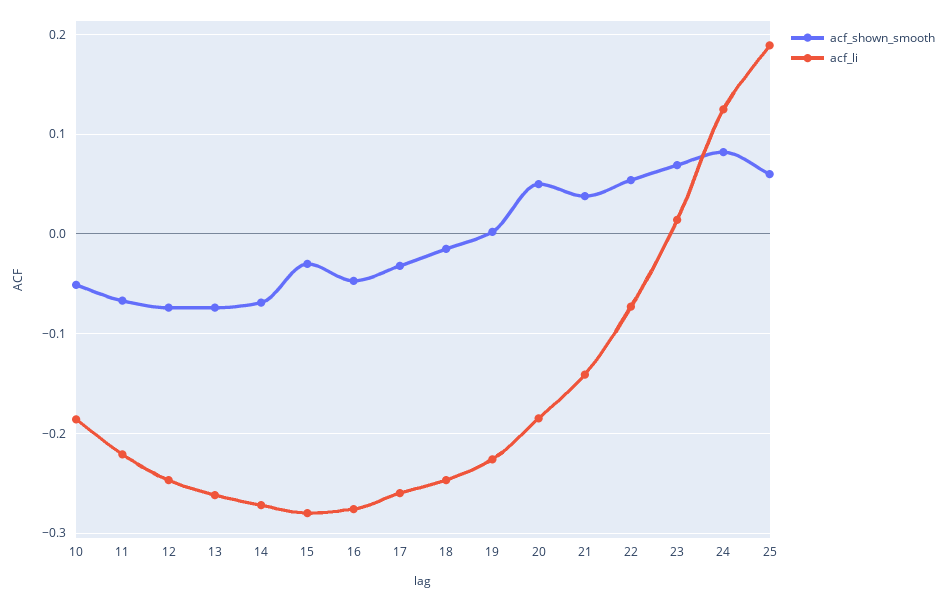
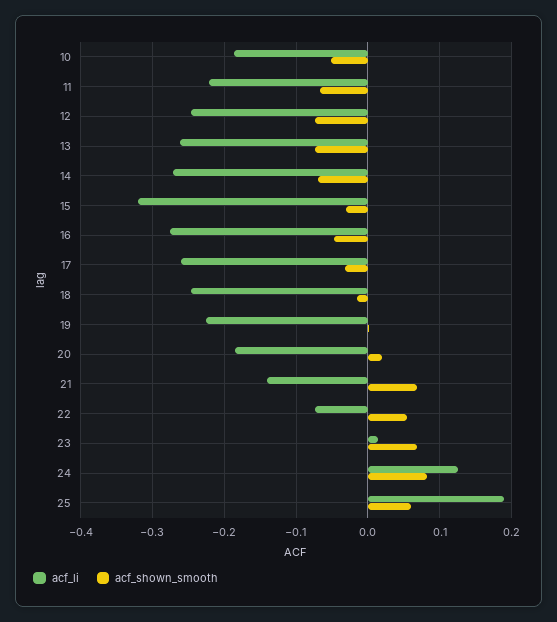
  {
    "acf_shown_smooth": {
      "10": -0.05,
      "11": -0.07,
      "12": -0.07,
      "13": -0.07,
      "14": -0.07,
      "15": -0.03,
      "16": -0.05,
      "17": -0.03,
      "18": -0.02,
      "19": 0,
-     "20": 0.05,
+     "20": 0.02,
-     "21": 0.04,
+     "21": 0.07,
      "22": 0.05,
      "23": 0.07,
      "24": 0.08,
      "25": 0.06
    },
    "acf_li": {
      "10": -0.19,
      "11": -0.22,
      "12": -0.25,
      "13": -0.26,
      "14": -0.27,
-     "15": -0.28,
+     "15": -0.32,
      "16": -0.28,
      "17": -0.26,
      "18": -0.25,
      "19": -0.23,
      "20": -0.19,
      "21": -0.14,
      "22": -0.07,
      "23": 0.01,
      "24": 0.13,
      "25": 0.19
    }
  }

